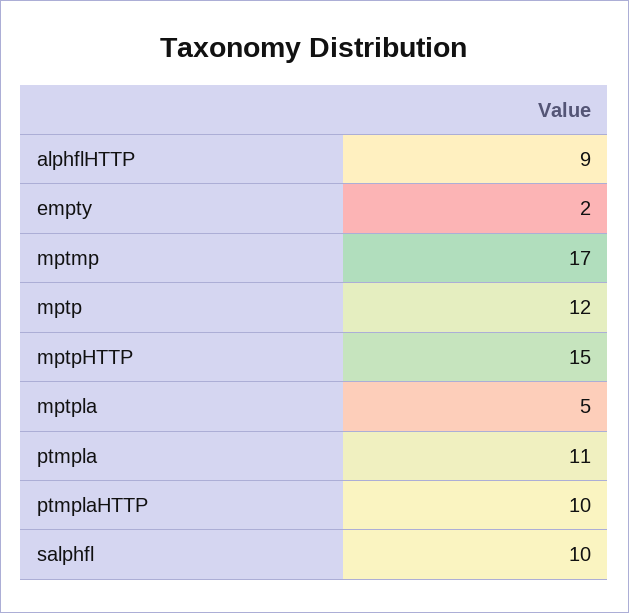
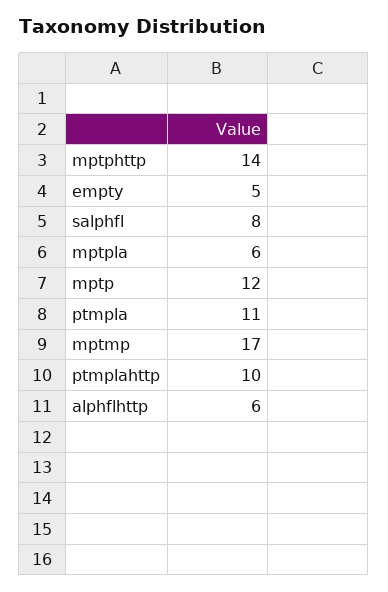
  {
-   "alphflHTTP": 9,
+   "alphflHTTP": 6,
-   "empty": 2,
+   "empty": 5,
    "mptmp": 17,
    "mptp": 12,
-   "mptpHTTP": 15,
+   "mptpHTTP": 14,
-   "mptpla": 5,
+   "mptpla": 6,
    "ptmpla": 11,
    "ptmplaHTTP": 10,
-   "salphfl": 10
+   "salphfl": 8
  }

